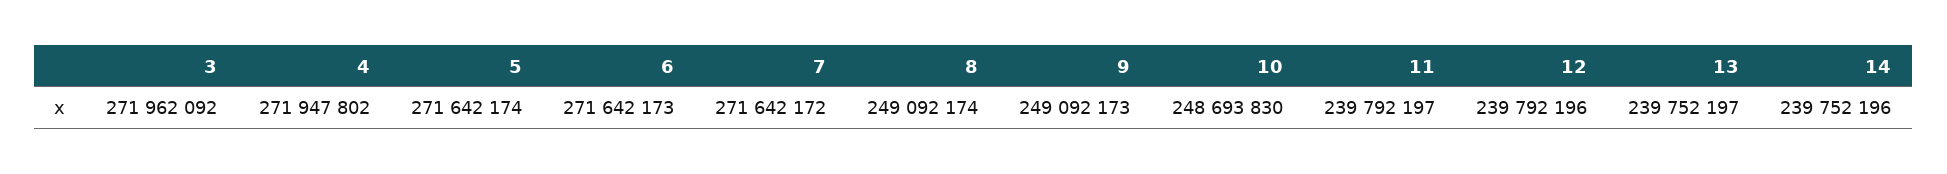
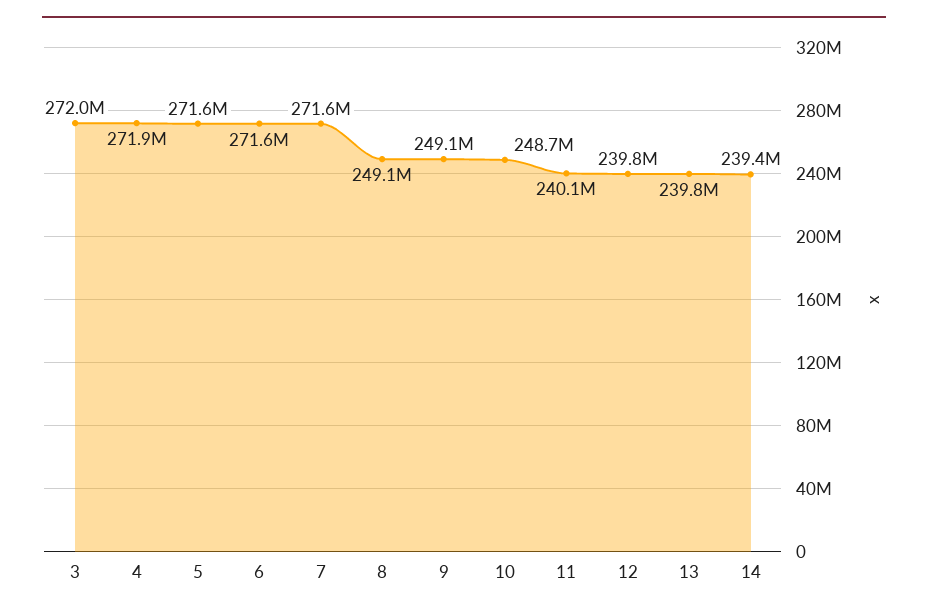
  {
    "3": 271962092,
    "4": 271947802,
    "5": 271642174,
    "6": 271642173,
    "7": 271642172,
    "8": 249092174,
    "9": 249092173,
    "10": 248693830,
-   "11": 239792197,
+   "11": 240100000,
    "12": 239792196,
    "13": 239752197,
-   "14": 239752196
+   "14": 239400000
  }

